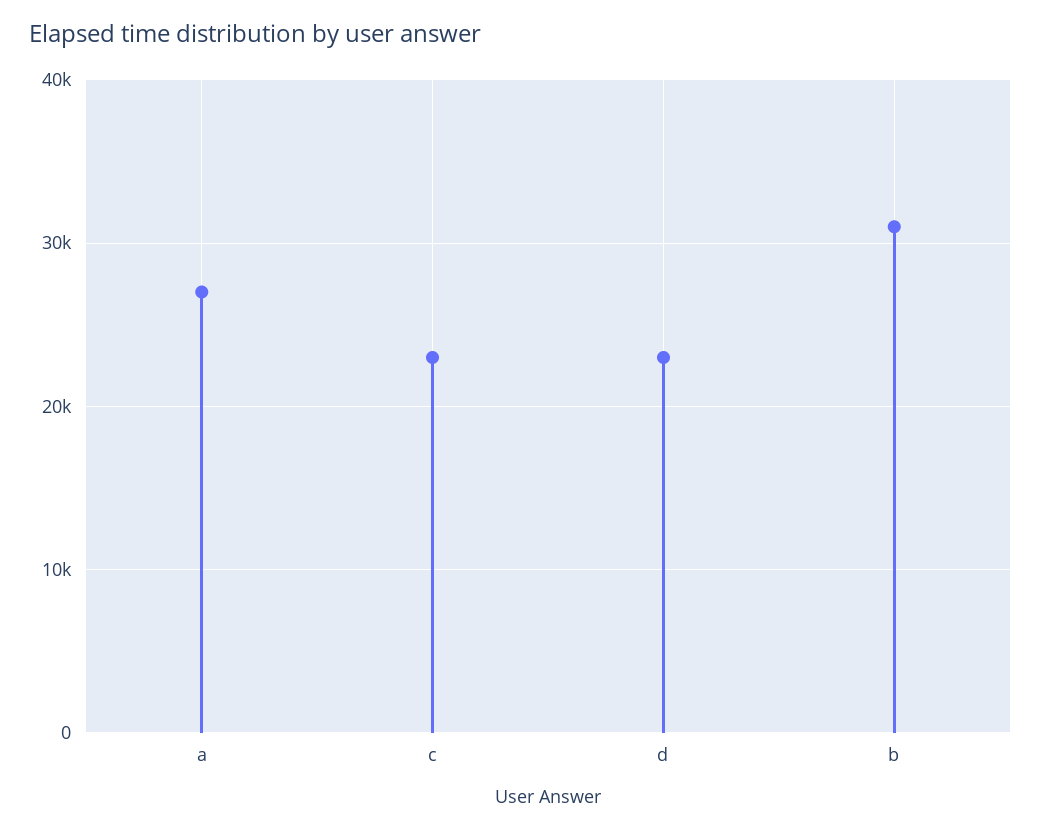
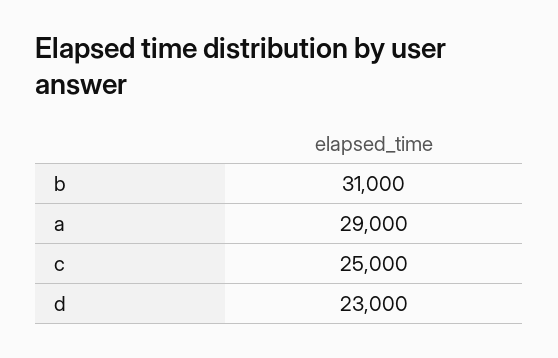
  {
-   "a": 27000,
+   "a": 29000,
-   "c": 23000,
+   "c": 25000,
    "d": 23000,
    "b": 31000
  }

